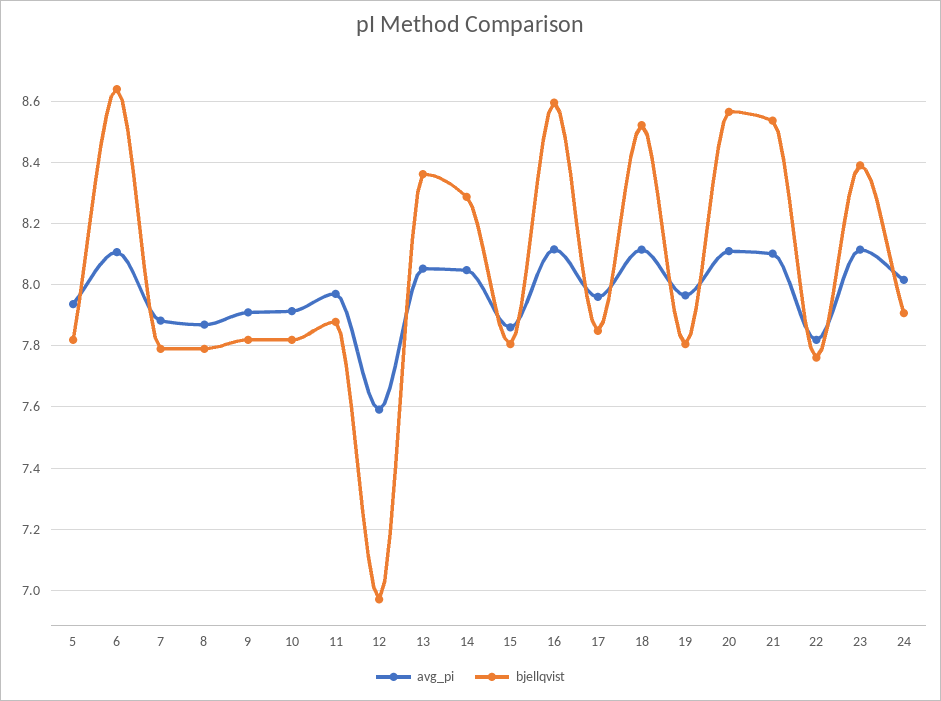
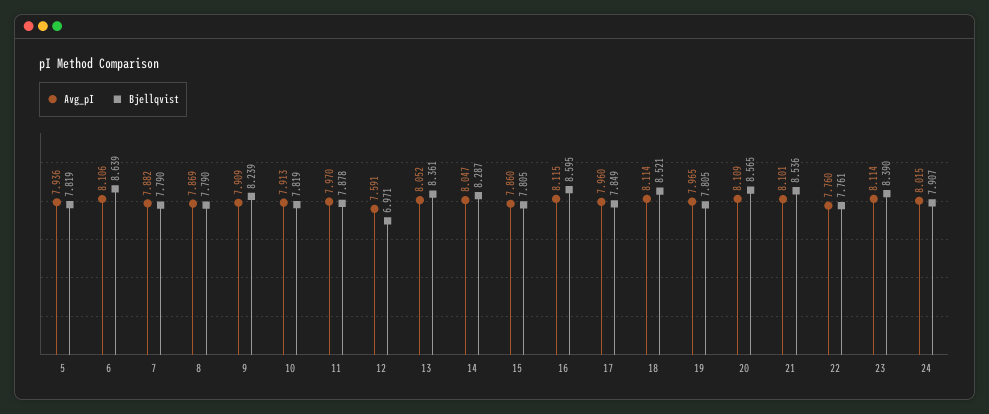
  {
    "avg_pi": {
      "5": 7.936,
      "6": 8.106,
      "7": 7.882,
      "8": 7.869,
      "9": 7.909,
      "10": 7.913,
      "11": 7.97,
      "12": 7.591,
      "13": 8.052,
      "14": 8.047,
      "15": 7.86,
      "16": 8.115,
      "17": 7.96,
      "18": 8.114,
      "19": 7.965,
      "20": 8.109,
      "21": 8.101,
-     "22": 7.82,
+     "22": 7.76,
      "23": 8.114,
      "24": 8.015
    },
    "bjellqvist": {
      "5": 7.819,
      "6": 8.639,
      "7": 7.79,
      "8": 7.79,
-     "9": 7.82,
+     "9": 8.239,
      "10": 7.819,
      "11": 7.878,
      "12": 6.971,
      "13": 8.361,
      "14": 8.287,
      "15": 7.805,
      "16": 8.595,
      "17": 7.849,
      "18": 8.521,
      "19": 7.805,
      "20": 8.565,
      "21": 8.536,
      "22": 7.761,
      "23": 8.39,
      "24": 7.907
    }
  }

